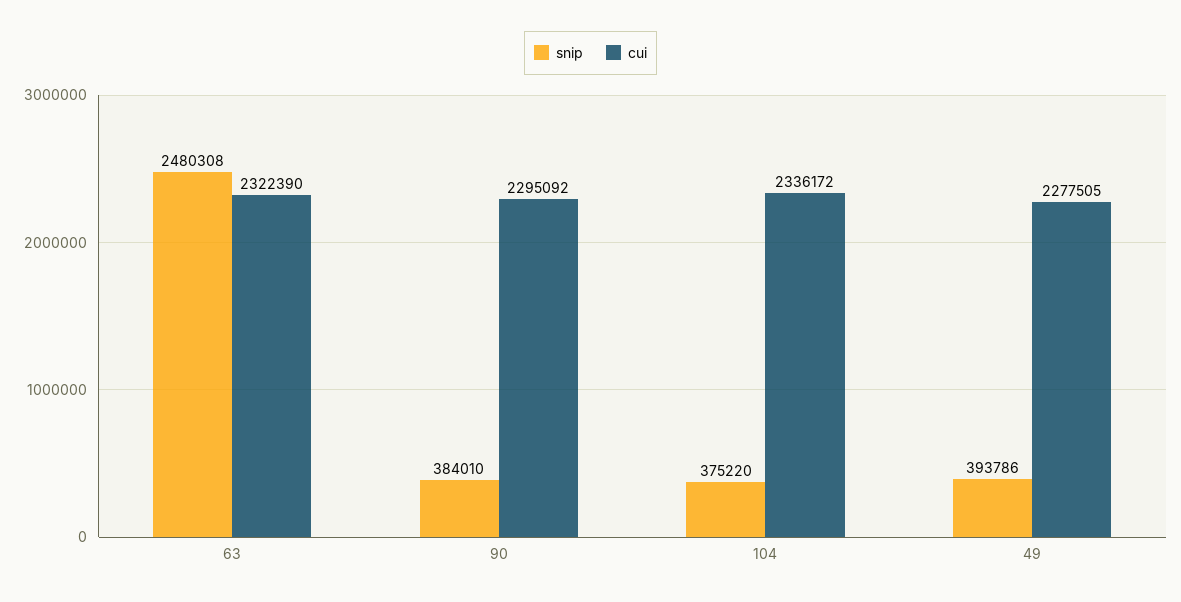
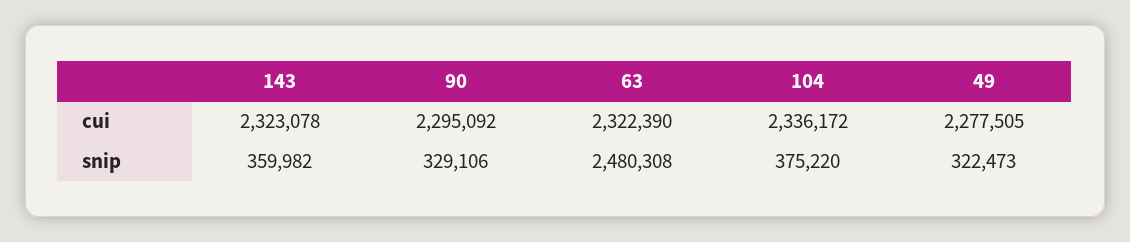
  {
    "snip": {
      "63": 2480308,
-     "90": 384010,
+     "90": 329106,
      "104": 375220,
-     "49": 393786
+     "49": 322473,
+     "143": 359982
    },
    "cui": {
      "63": 2322390,
      "90": 2295092,
      "104": 2336172,
-     "49": 2277505
+     "49": 2277505,
+     "143": 2323078
    }
  }

